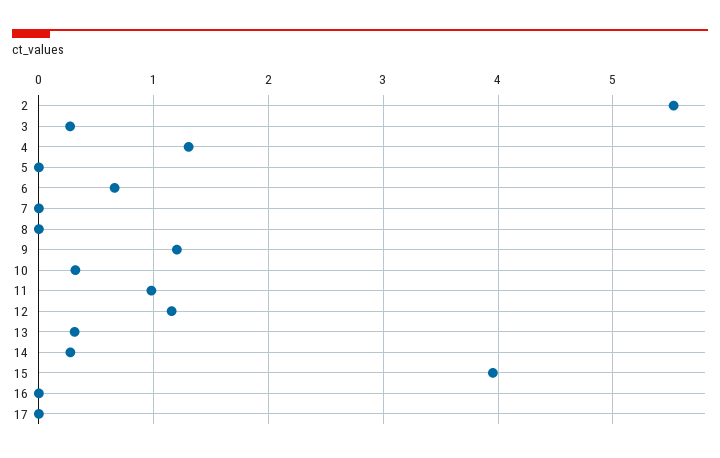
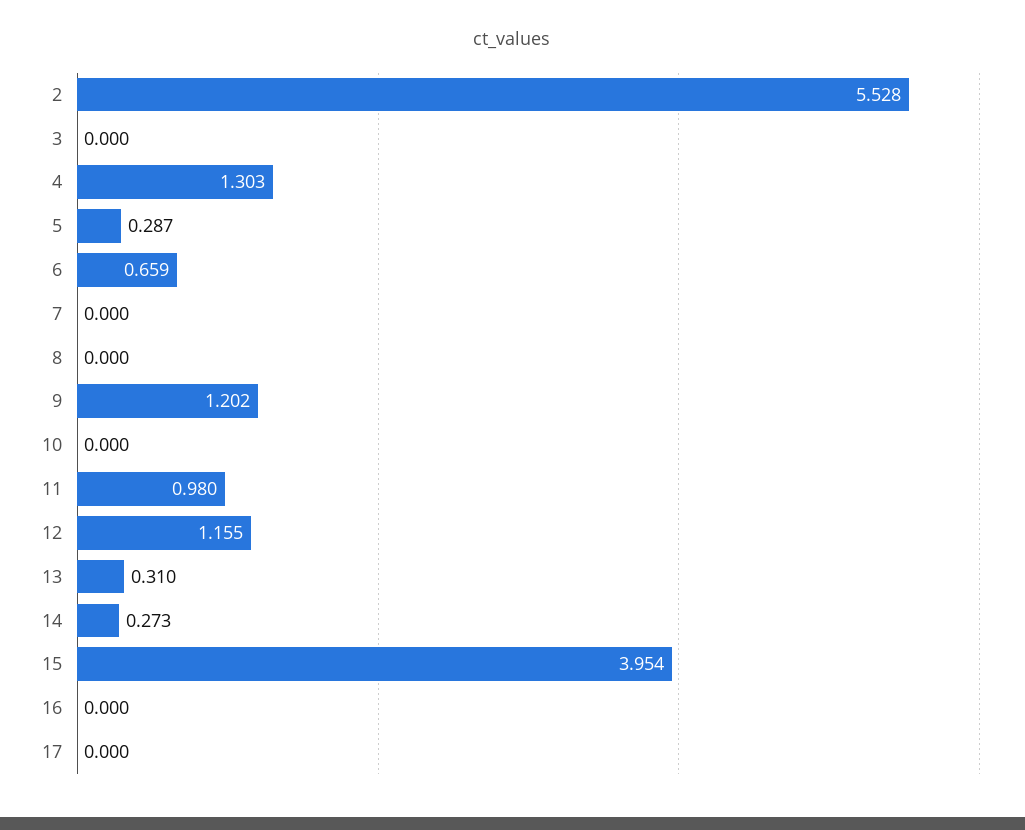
  {
    "2": 5.528,
-   "3": 0.3,
+   "3": 0,
    "4": 1.303,
-   "5": 0,
+   "5": 0.287,
    "6": 0.659,
    "7": 0,
    "8": 0,
    "9": 1.202,
-   "10": 0.3,
+   "10": 0,
    "11": 0.98,
    "12": 1.155,
    "13": 0.31,
    "14": 0.273,
    "15": 3.954,
    "16": 0,
    "17": 0
  }

